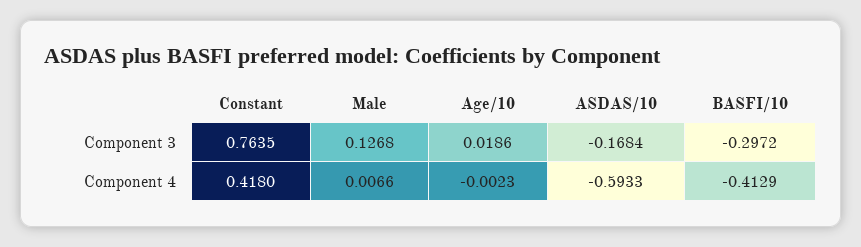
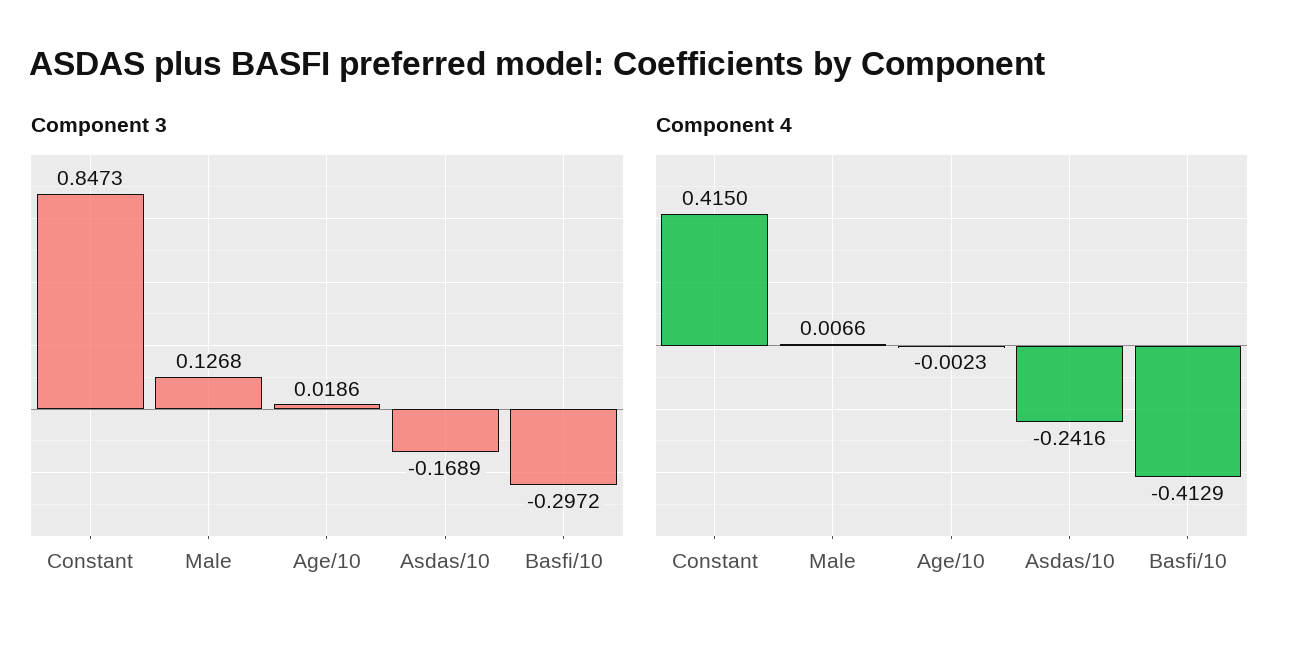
  {
    "Component 3": {
-     "Constant": 0.7635,
+     "Constant": 0.8473,
      "Male": 0.1268,
      "Age/10": 0.0186,
-     "ASDAS/10": -0.1684,
+     "ASDAS/10": -0.1689,
      "BASFI/10": -0.2972
    },
    "Component 4": {
-     "Constant": 0.418,
+     "Constant": 0.415,
      "Male": 0.0066,
      "Age/10": -0.0023,
-     "ASDAS/10": -0.5933,
+     "ASDAS/10": -0.2416,
      "BASFI/10": -0.4129
    }
  }

